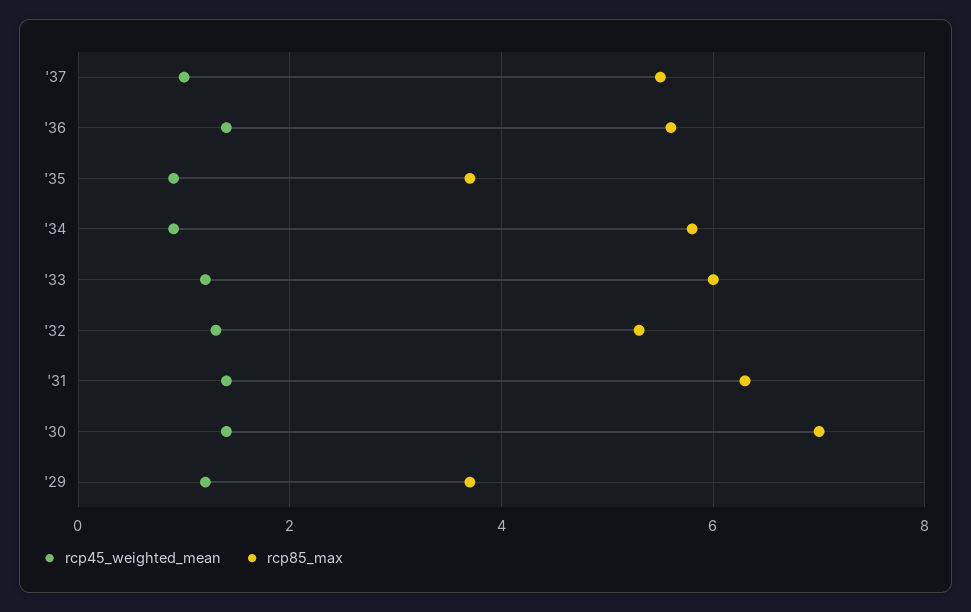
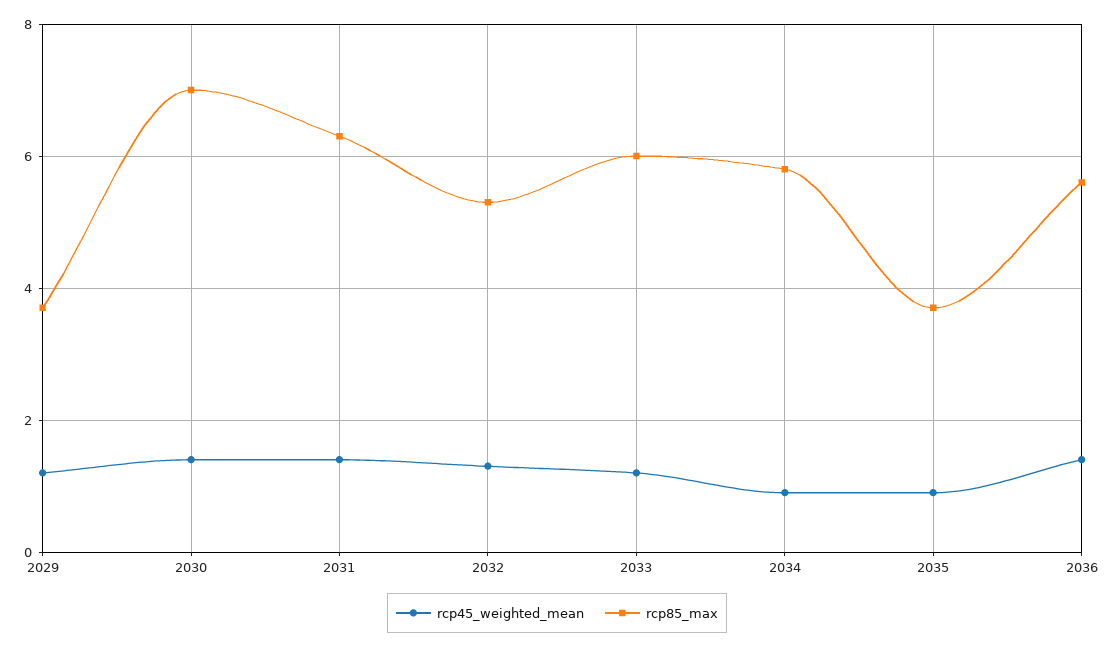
  {
    "rcp45_weighted_mean": {
-     "'37": 1,
      "'36": 1.5,
      "'35": 1,
      "'34": 1,
      "'33": 1,
      "'32": 1.5,
      "'31": 1.5,
      "'30": 1.5,
      "'29": 1
    },
    "rcp85_max": {
-     "'37": 5.5,
      "'36": 5.5,
      "'35": 3.5,
      "'34": 6,
      "'33": 6,
      "'32": 5.5,
      "'31": 6.5,
      "'30": 7,
      "'29": 3.5
    }
  }

